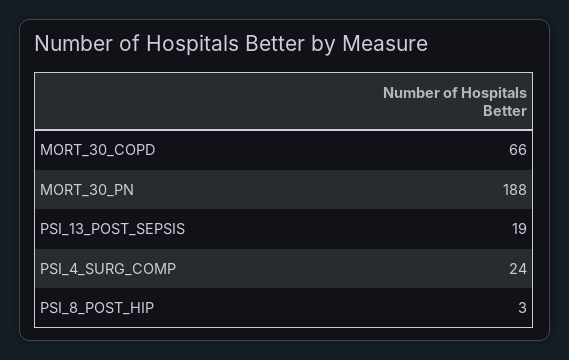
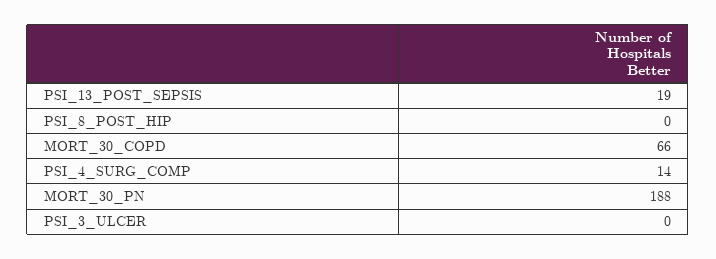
  {
    "MORT_30_COPD": 66,
    "MORT_30_PN": 188,
    "PSI_13_POST_SEPSIS": 19,
-   "PSI_4_SURG_COMP": 24,
+   "PSI_4_SURG_COMP": 14,
-   "PSI_8_POST_HIP": 3
+   "PSI_8_POST_HIP": 0,
+   "PSI_3_ULCER": 0
  }

